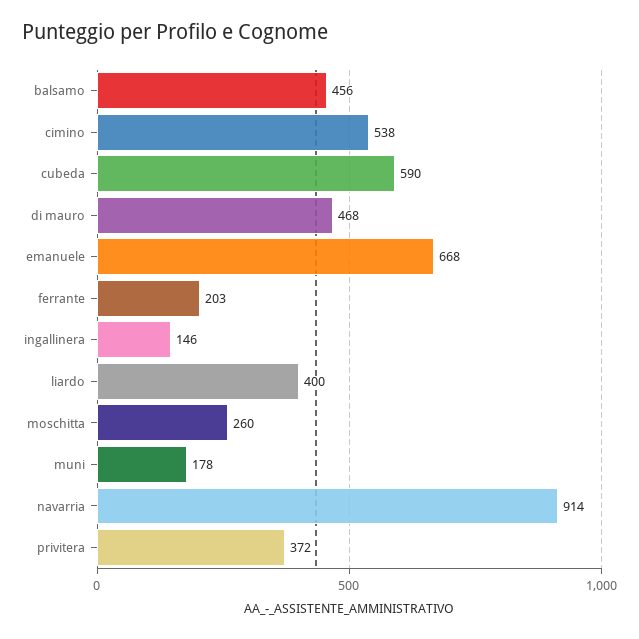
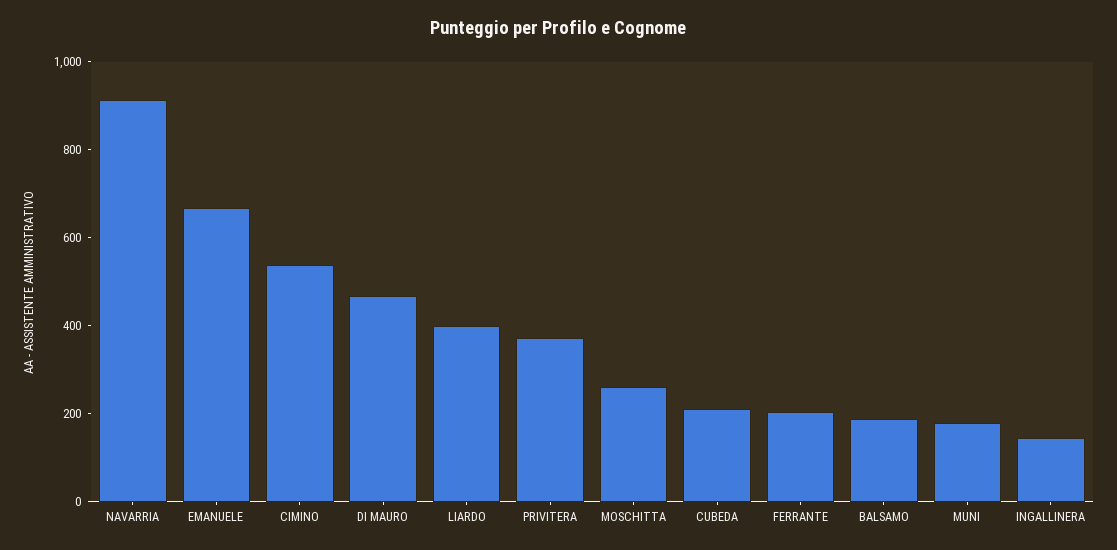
  {
-   "balsamo": 456,
+   "balsamo": 200,
    "cimino": 538,
-   "cubeda": 590,
+   "cubeda": 200,
    "di mauro": 468,
    "emanuele": 668,
    "ferrante": 203,
    "ingallinera": 146,
    "liardo": 400,
    "moschitta": 260,
    "muni": 178,
    "navarria": 914,
    "privitera": 372
  }

